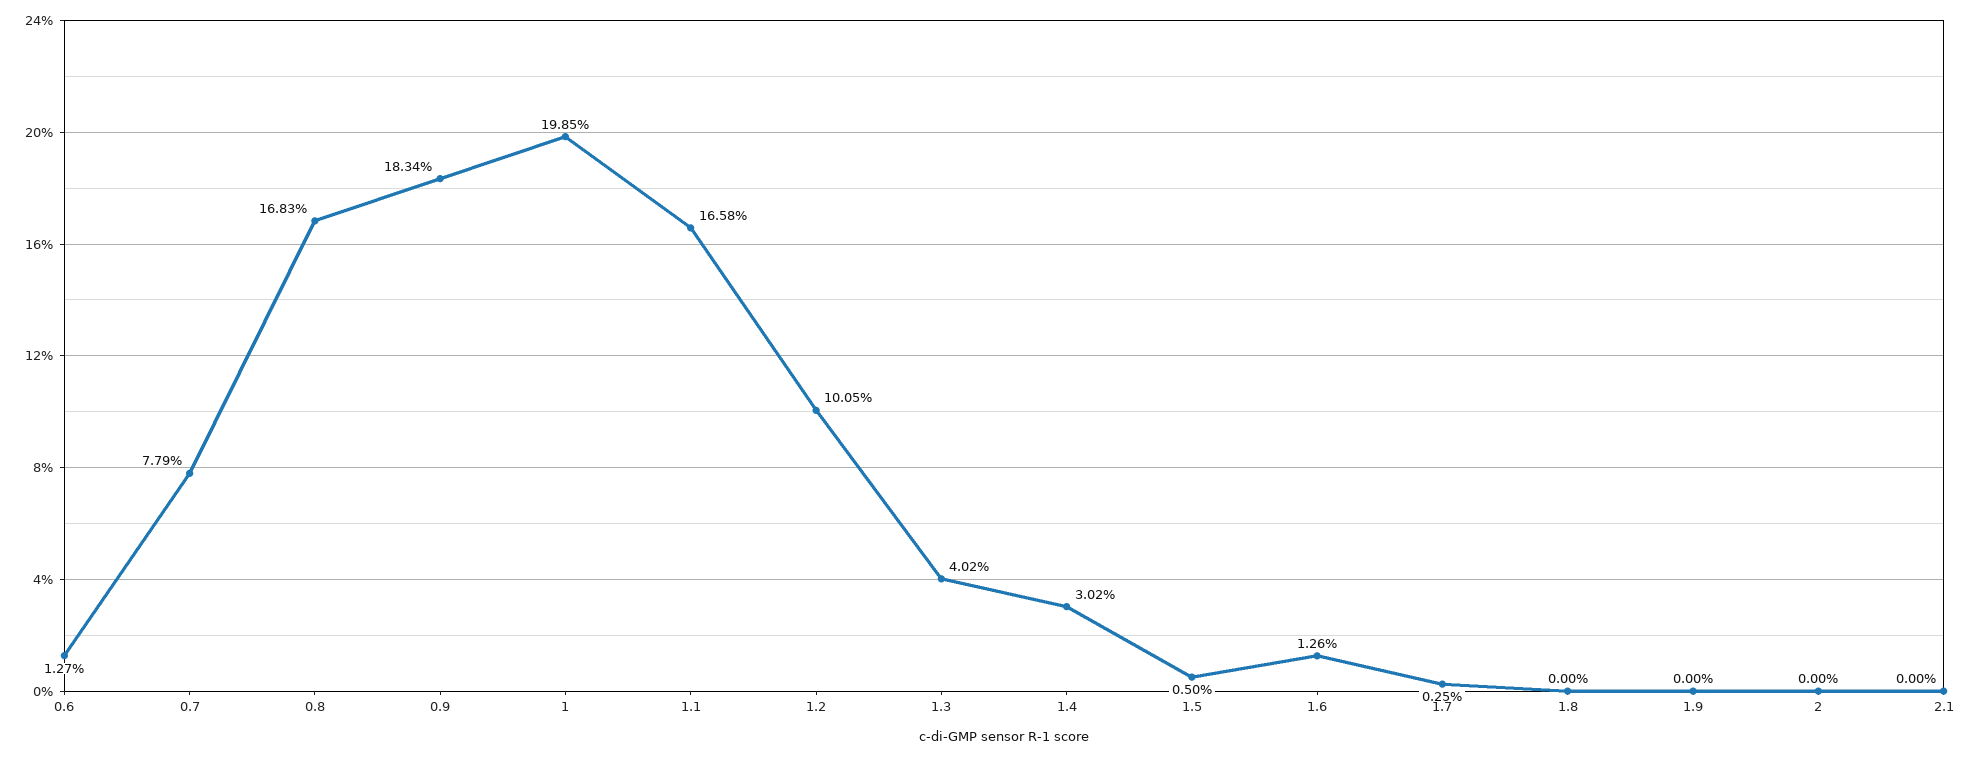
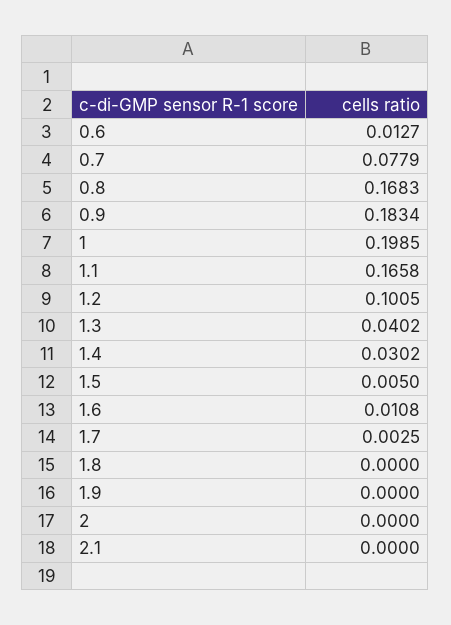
  {
    "0.6": 0.0127,
    "0.7": 0.0779,
    "0.8": 0.1683,
    "0.9": 0.1834,
    "1": 0.1985,
    "1.1": 0.1658,
    "1.2": 0.1005,
    "1.3": 0.0402,
    "1.4": 0.0302,
    "1.5": 0.005,
-   "1.6": 0.0126,
+   "1.6": 0.0108,
    "1.7": 0.0025,
    "1.8": 0,
    "1.9": 0,
    "2": 0,
    "2.1": 0
  }

